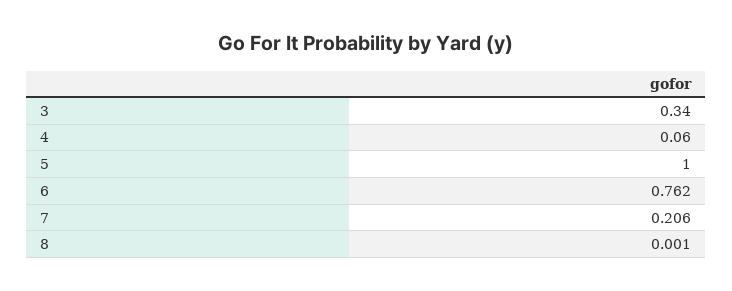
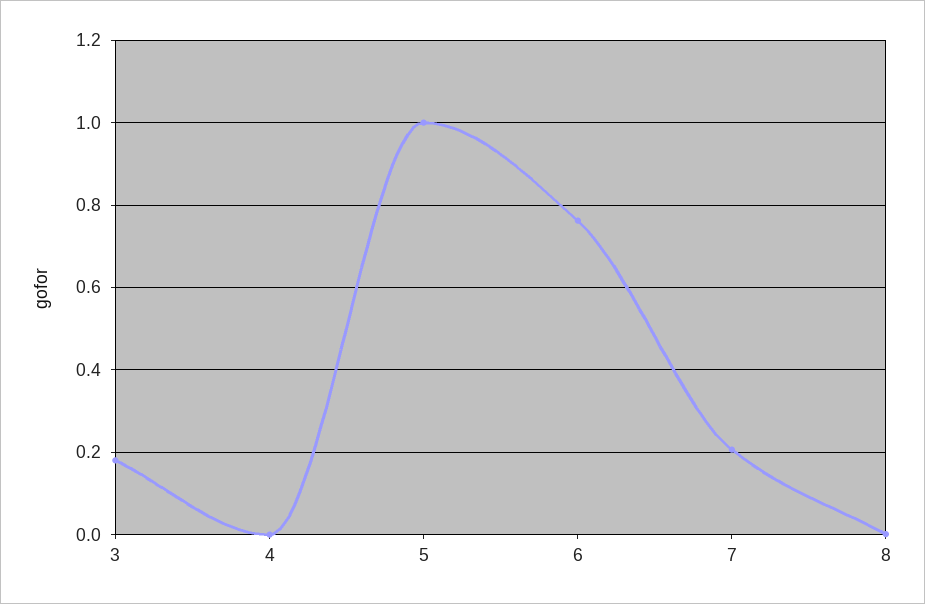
  {
-   "3": 0.34,
+   "3": 0.18,
-   "4": 0.06,
+   "4": 0,
    "5": 1,
    "6": 0.762,
    "7": 0.206,
    "8": 0.001
  }

